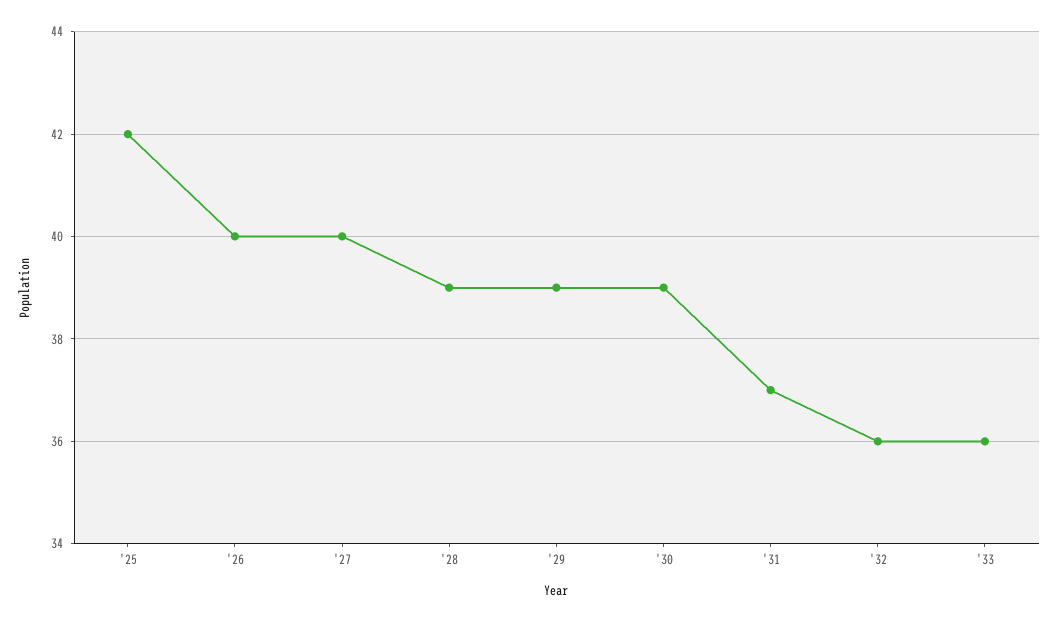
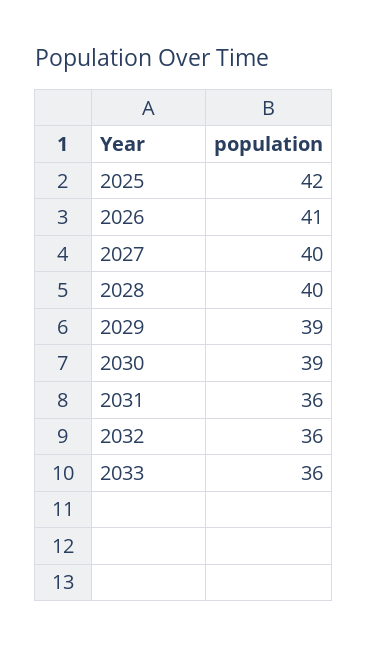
  {
    "'25": 42,
-   "'26": 40,
+   "'26": 41,
    "'27": 40,
-   "'28": 39,
+   "'28": 40,
    "'29": 39,
    "'30": 39,
-   "'31": 37,
+   "'31": 36,
    "'32": 36,
    "'33": 36
  }

